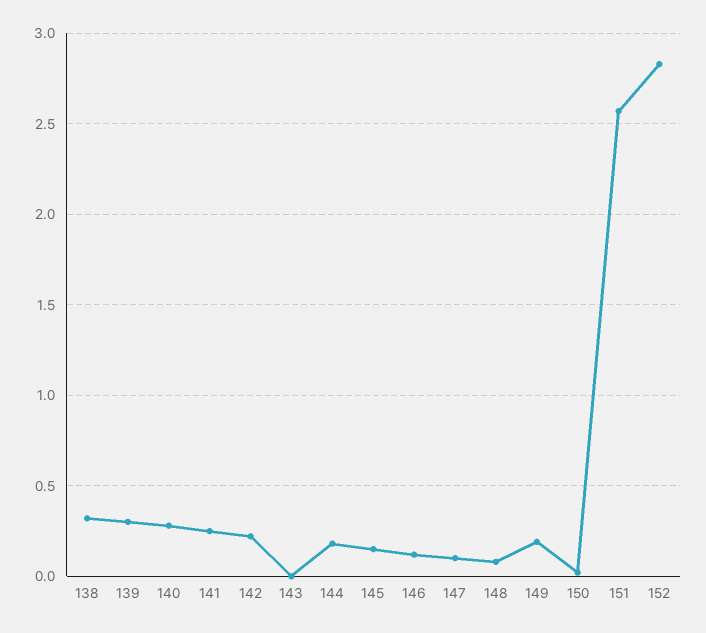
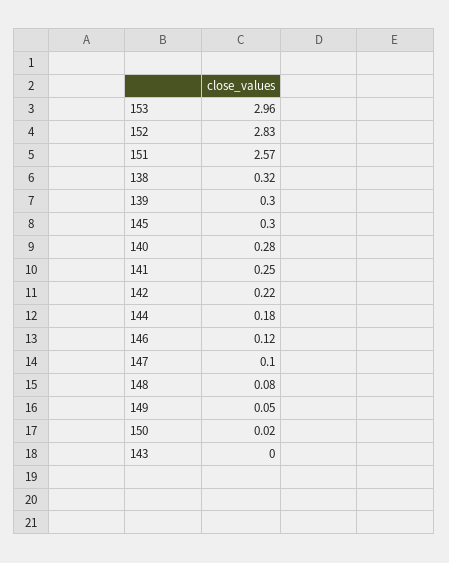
  {
    "138": 0.32,
    "139": 0.3,
    "140": 0.28,
    "141": 0.25,
    "142": 0.22,
    "143": 0,
    "144": 0.18,
-   "145": 0.15,
+   "145": 0.3,
    "146": 0.12,
    "147": 0.1,
    "148": 0.08,
-   "149": 0.2,
+   "149": 0.05,
    "150": 0.02,
    "151": 2.57,
-   "152": 2.83
+   "152": 2.83,
+   "153": 2.96
  }

